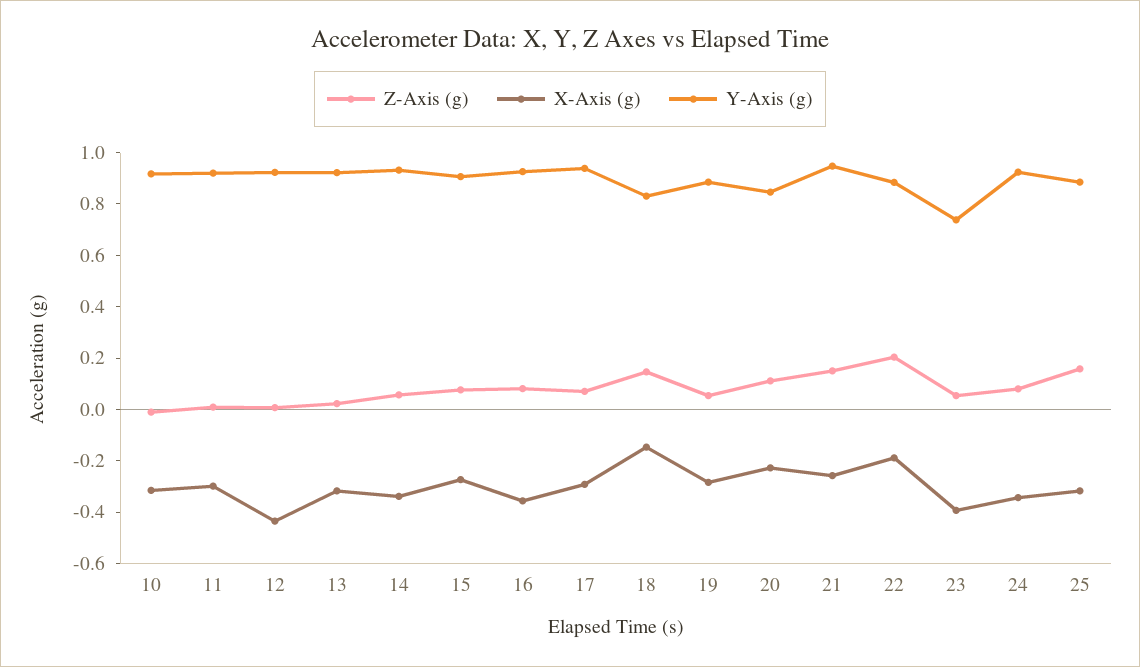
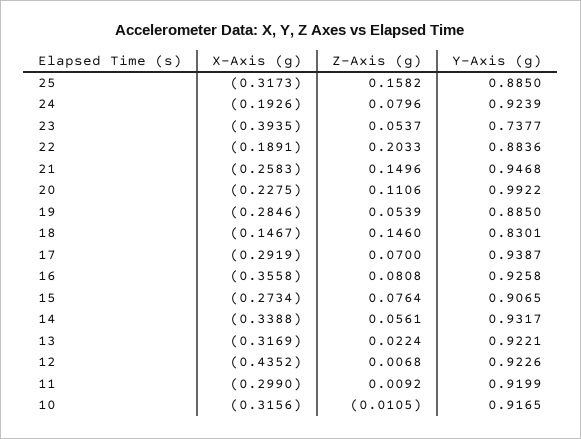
  {
    "Z-Axis (g)": {
      "10": -0.0105,
      "11": 0.0092,
      "12": 0.0068,
      "13": 0.0224,
      "14": 0.0561,
      "15": 0.0764,
      "16": 0.0808,
      "17": 0.07,
      "18": 0.146,
      "19": 0.0539,
      "20": 0.1106,
      "21": 0.1496,
      "22": 0.2033,
      "23": 0.0537,
      "24": 0.0796,
      "25": 0.1582
    },
    "X-Axis (g)": {
      "10": -0.3156,
      "11": -0.299,
      "12": -0.4352,
      "13": -0.3169,
      "14": -0.3388,
      "15": -0.2734,
      "16": -0.3558,
      "17": -0.2919,
      "18": -0.1467,
      "19": -0.2846,
      "20": -0.2275,
      "21": -0.2583,
      "22": -0.1891,
      "23": -0.3935,
-     "24": -0.35,
+     "24": -0.1926,
      "25": -0.3173
    },
    "Y-Axis (g)": {
      "10": 0.9165,
      "11": 0.9199,
      "12": 0.9226,
      "13": 0.9221,
      "14": 0.9317,
      "15": 0.9065,
      "16": 0.9258,
      "17": 0.9387,
      "18": 0.8301,
      "19": 0.885,
-     "20": 0.85,
+     "20": 0.9922,
      "21": 0.9468,
      "22": 0.8836,
      "23": 0.7377,
      "24": 0.9239,
      "25": 0.885
    }
  }

